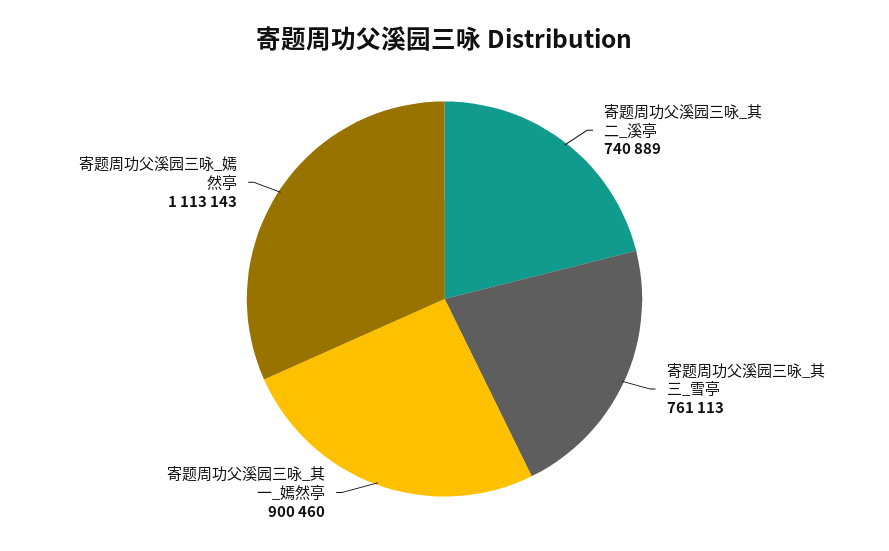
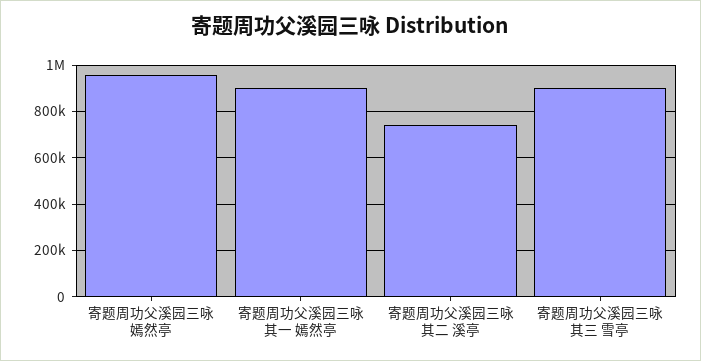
  {
    "寄题周功父溪园三咏_其二_溪亭": 740889,
-   "寄题周功父溪园三咏_其三_雪亭": 761113,
+   "寄题周功父溪园三咏_其三_雪亭": 900000,
    "寄题周功父溪园三咏_其一_嫣然亭": 900460,
-   "寄题周功父溪园三咏_嫣然亭": 1113143
+   "寄题周功父溪园三咏_嫣然亭": 950000
  }

